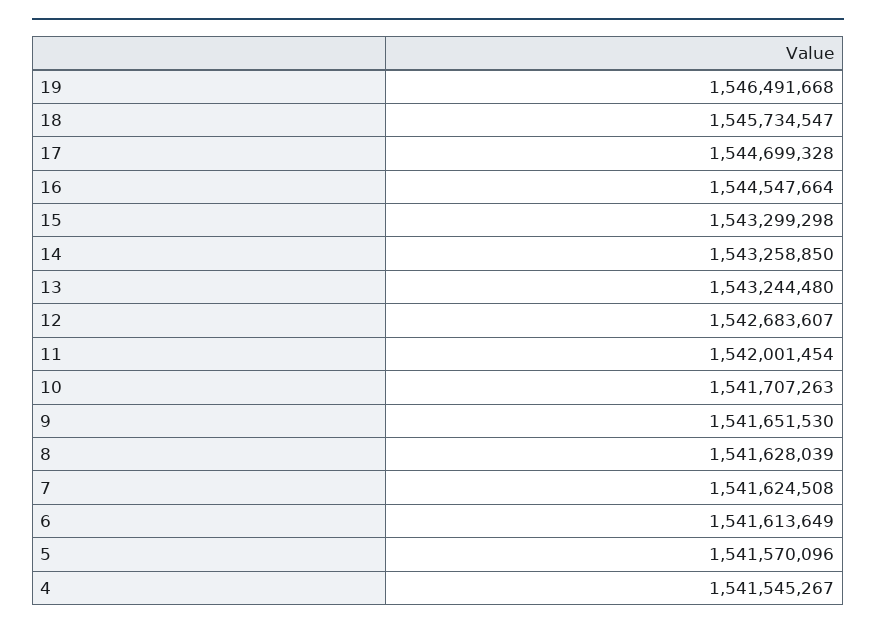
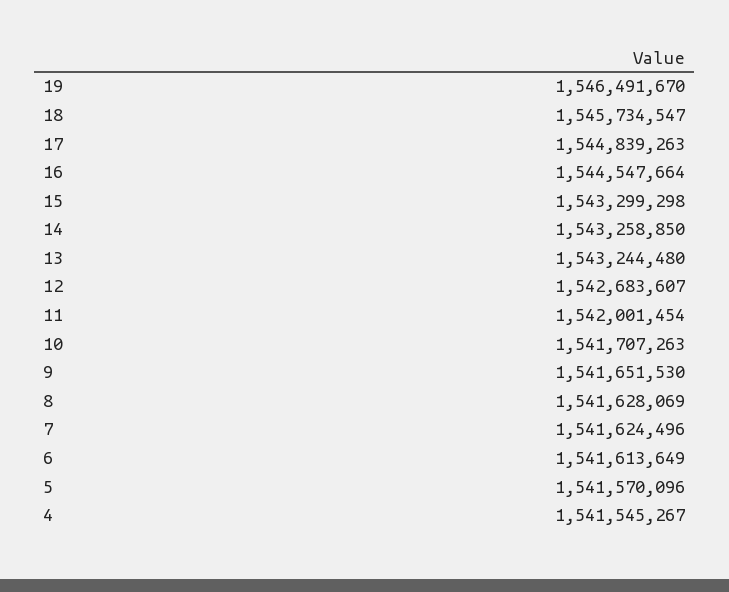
  {
-   "19": 1546491668,
+   "19": 1546491670,
    "18": 1545734547,
-   "17": 1544699328,
+   "17": 1544839263,
    "16": 1544547664,
    "15": 1543299298,
    "14": 1543258850,
    "13": 1543244480,
    "12": 1542683607,
    "11": 1542001454,
    "10": 1541707263,
    "9": 1541651530,
-   "8": 1541628039,
+   "8": 1541628069,
-   "7": 1541624508,
+   "7": 1541624496,
    "6": 1541613649,
    "5": 1541570096,
    "4": 1541545267
  }

